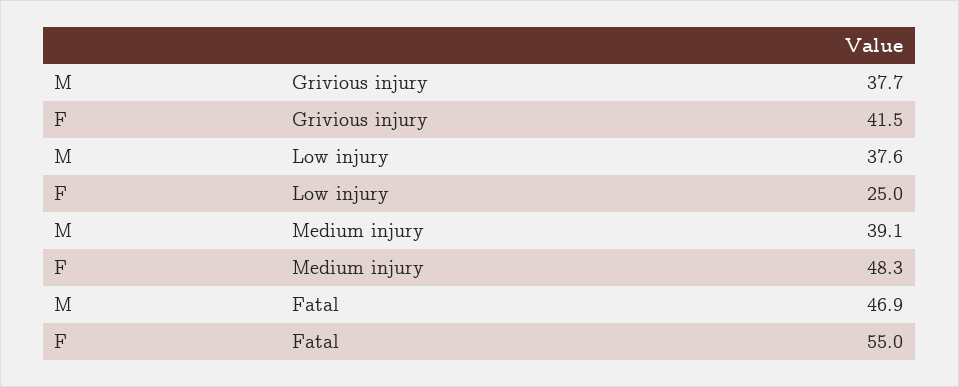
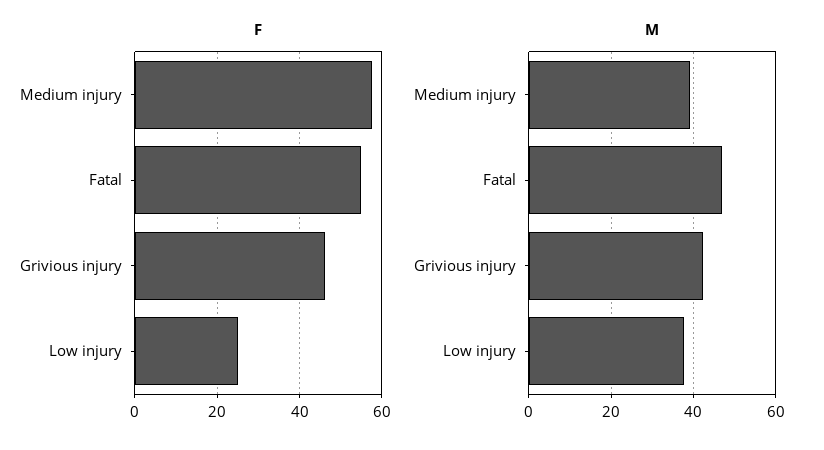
  {
    "M": {
-     "Grivious injury": 37.7,
+     "Grivious injury": 42,
      "Low injury": 37.6,
      "Medium injury": 39.1,
      "Fatal": 46.9
    },
    "F": {
-     "Grivious injury": 41.5,
+     "Grivious injury": 46,
      "Low injury": 25,
-     "Medium injury": 48.3,
+     "Medium injury": 58,
      "Fatal": 55
    }
  }

